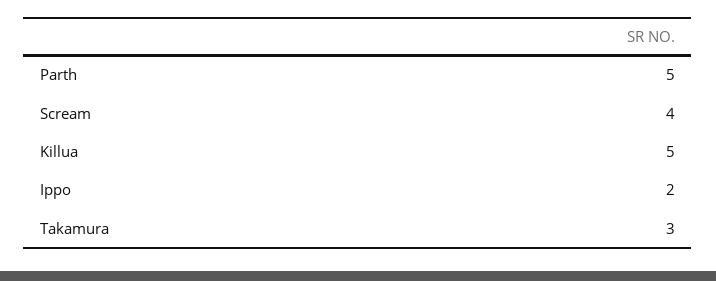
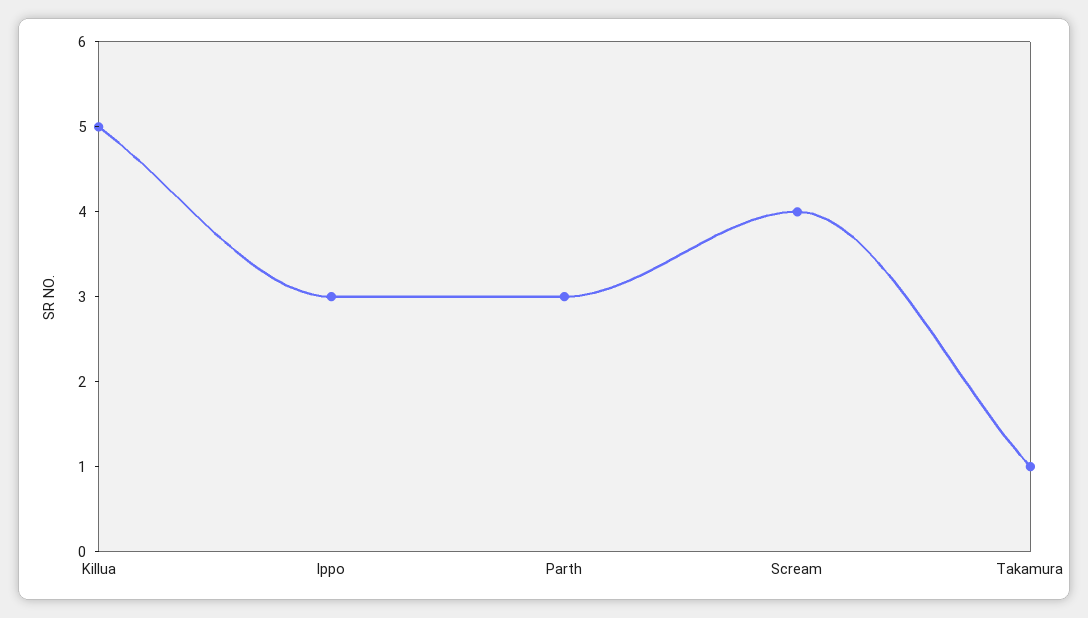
  {
-   "Parth": 5,
+   "Parth": 3,
    "Scream": 4,
    "Killua": 5,
-   "Ippo": 2,
+   "Ippo": 3,
-   "Takamura": 3
+   "Takamura": 1
  }

